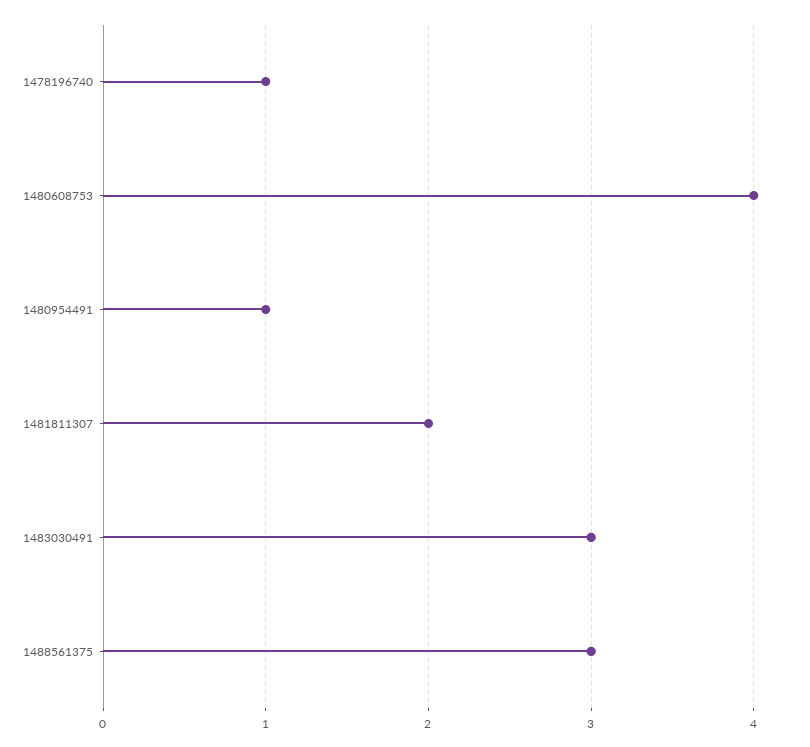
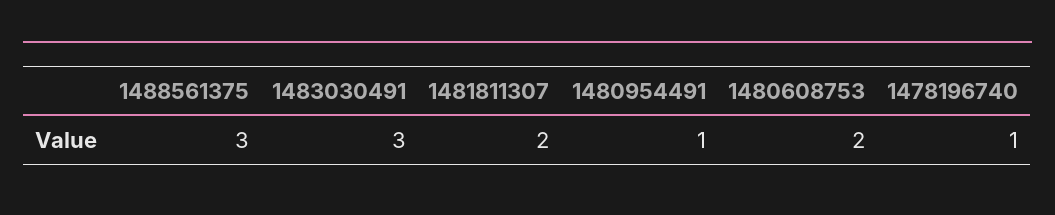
  {
    "1478196740": 1,
-   "1480608753": 4,
+   "1480608753": 2,
    "1480954491": 1,
    "1481811307": 2,
    "1483030491": 3,
    "1488561375": 3
  }

